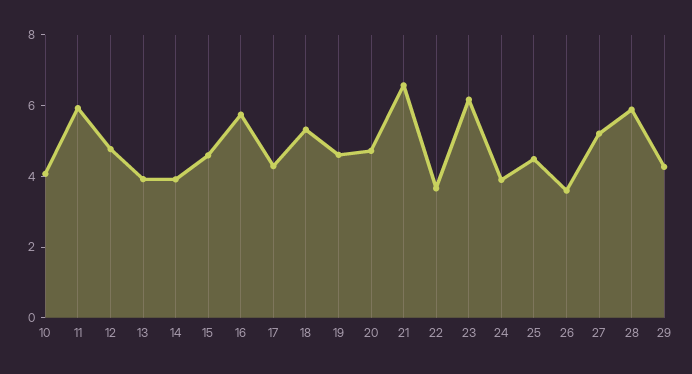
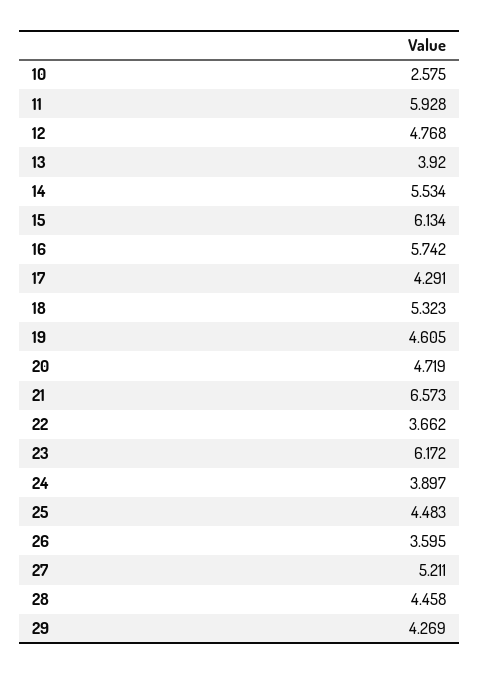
  {
-   "10": 4,
+   "10": 2.575,
    "11": 5.928,
    "12": 4.768,
    "13": 3.92,
-   "14": 4,
+   "14": 5.534,
-   "15": 4.5,
+   "15": 6.134,
    "16": 5.742,
    "17": 4.291,
    "18": 5.323,
    "19": 4.605,
    "20": 4.719,
    "21": 6.573,
    "22": 3.662,
    "23": 6.172,
    "24": 3.897,
    "25": 4.483,
    "26": 3.595,
    "27": 5.211,
-   "28": 6,
+   "28": 4.458,
    "29": 4.269
  }

